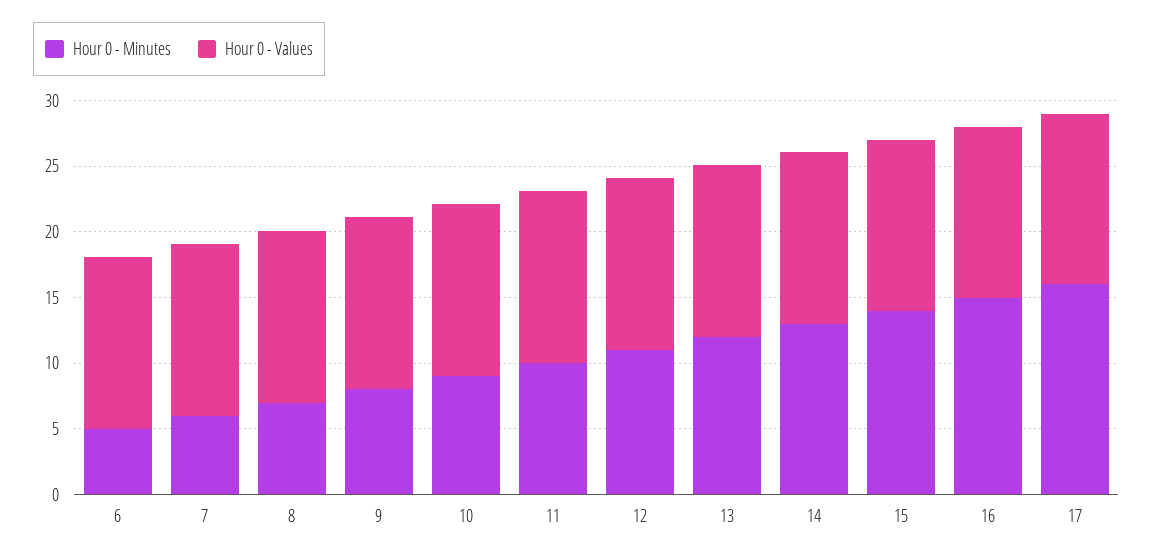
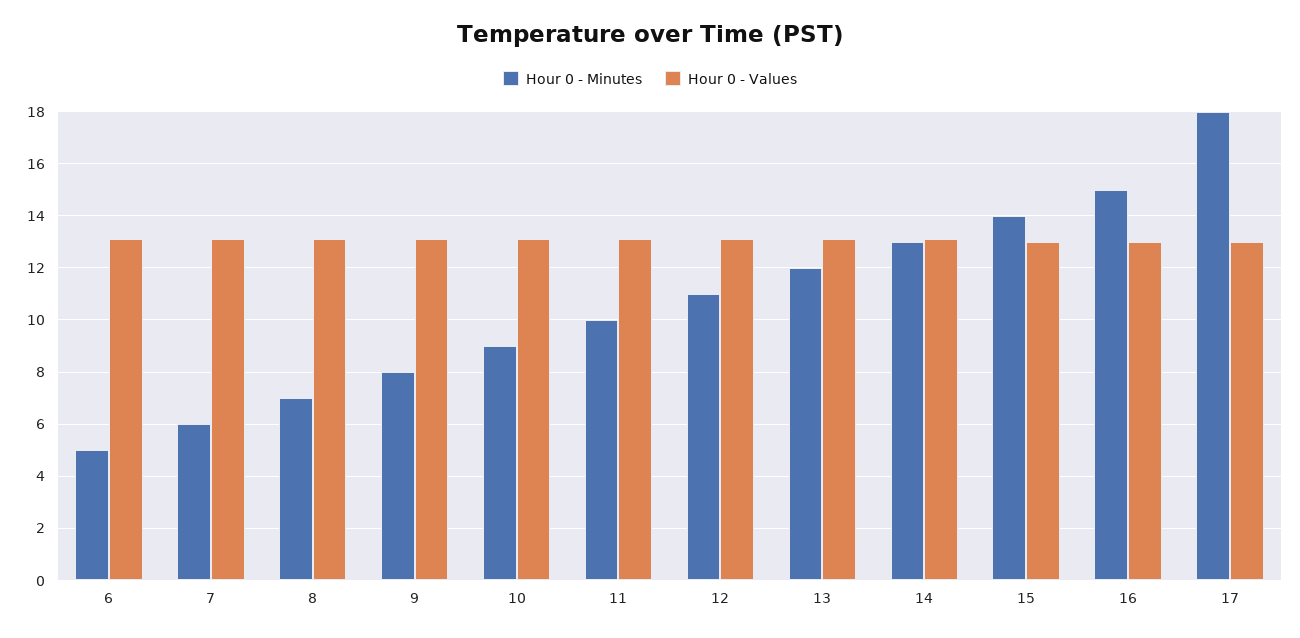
  {
    "Hour 0 - Minutes": {
      "6": 5,
      "7": 6,
      "8": 7,
      "9": 8,
      "10": 9,
      "11": 10,
      "12": 11,
      "13": 12,
      "14": 13,
      "15": 14,
      "16": 15,
-     "17": 16
+     "17": 18
    },
    "Hour 0 - Values": {
      "6": 13,
      "7": 13,
      "8": 13,
      "9": 13,
      "10": 13,
      "11": 13,
      "12": 13,
      "13": 13,
      "14": 13,
      "15": 13,
      "16": 13,
      "17": 13
    }
  }

